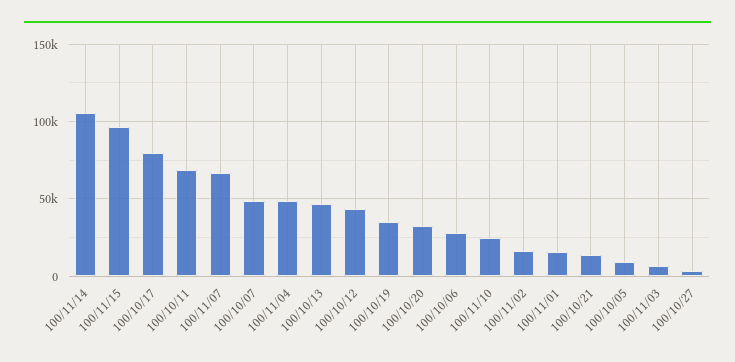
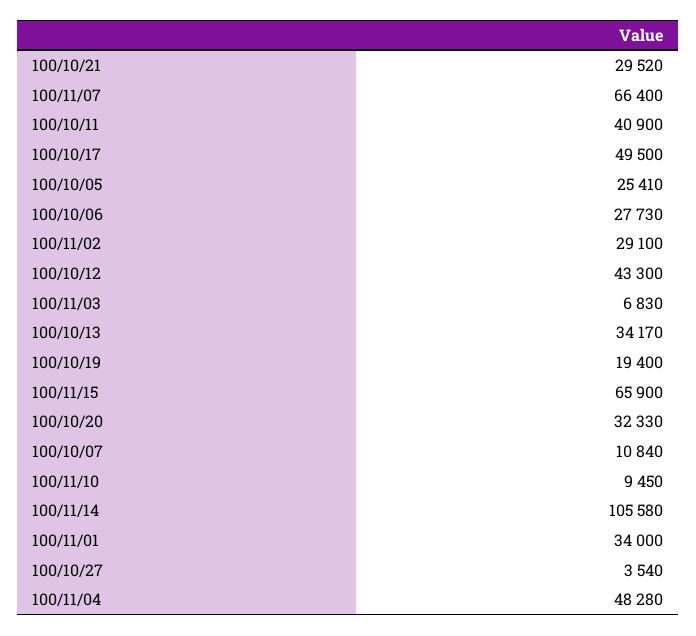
  {
    "100/11/14": 105580,
-   "100/11/15": 95000,
+   "100/11/15": 65900,
-   "100/10/17": 80000,
+   "100/10/17": 49500,
-   "100/10/11": 70000,
+   "100/10/11": 40900,
    "100/11/07": 66400,
-   "100/10/07": 50000,
+   "100/10/07": 10840,
    "100/11/04": 48280,
-   "100/10/13": 45000,
+   "100/10/13": 34170,
    "100/10/12": 43300,
-   "100/10/19": 35000,
+   "100/10/19": 19400,
    "100/10/20": 32330,
    "100/10/06": 27730,
-   "100/11/10": 25000,
+   "100/11/10": 9450,
-   "100/11/02": 15000,
+   "100/11/02": 29100,
-   "100/11/01": 15000,
+   "100/11/01": 34000,
-   "100/10/21": 15000,
+   "100/10/21": 29520,
-   "100/10/05": 10000,
+   "100/10/05": 25410,
    "100/11/03": 6830,
    "100/10/27": 3540
  }

